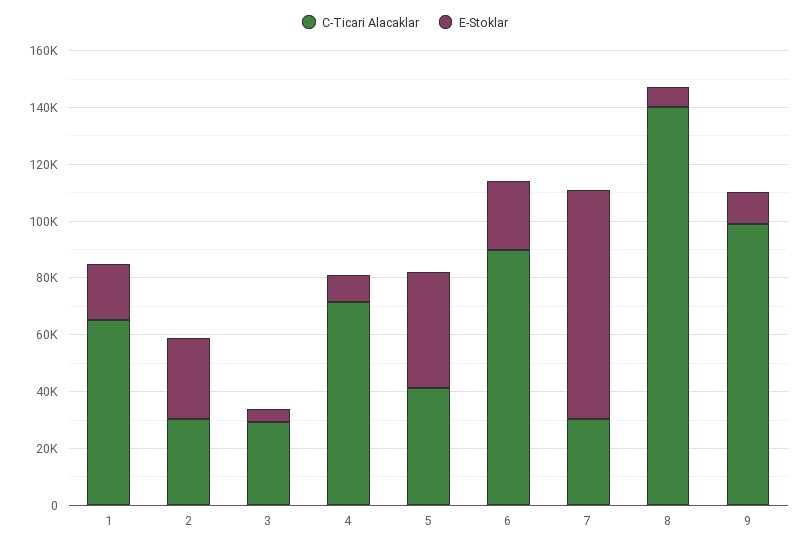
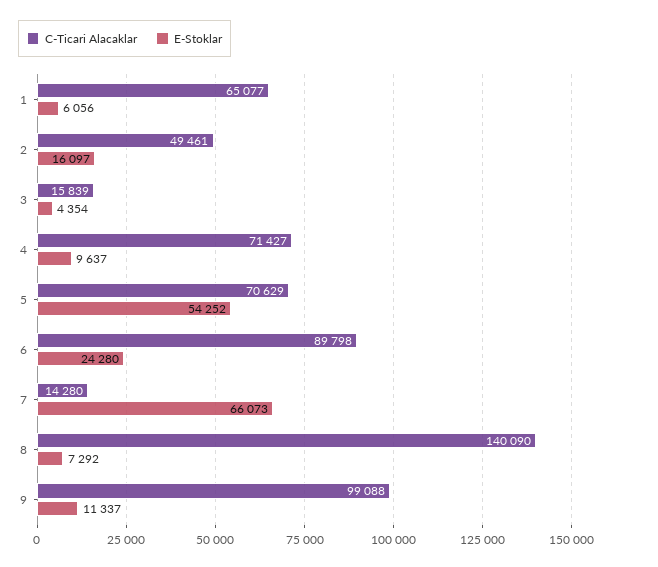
  {
    "C-Ticari Alacaklar": {
      "1": 65077,
-     "2": 30000,
+     "2": 49461,
-     "3": 30000,
+     "3": 15839,
      "4": 71427,
-     "5": 40000,
+     "5": 70629,
      "6": 89798,
-     "7": 30000,
+     "7": 14280,
      "8": 140090,
      "9": 99088
    },
    "E-Stoklar": {
-     "1": 20000,
+     "1": 6056,
-     "2": 30000,
+     "2": 16097,
      "3": 4354,
      "4": 9637,
-     "5": 40000,
+     "5": 54252,
      "6": 24280,
-     "7": 80000,
+     "7": 66073,
      "8": 7292,
      "9": 11337
    }
  }

